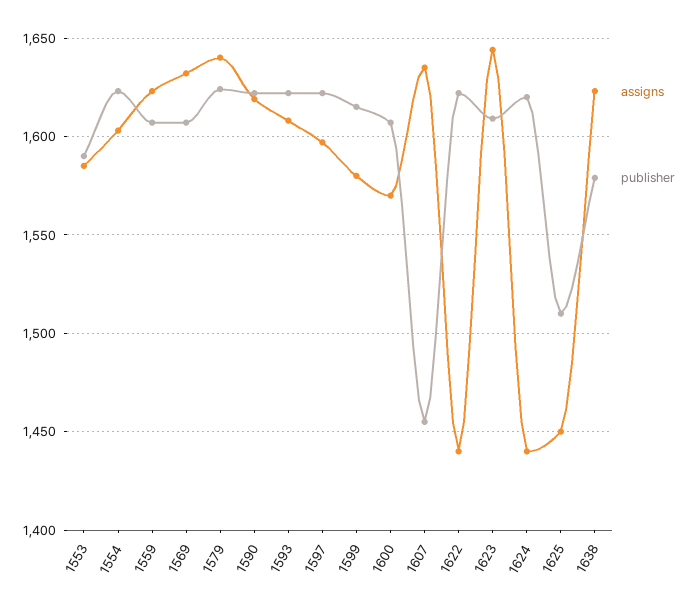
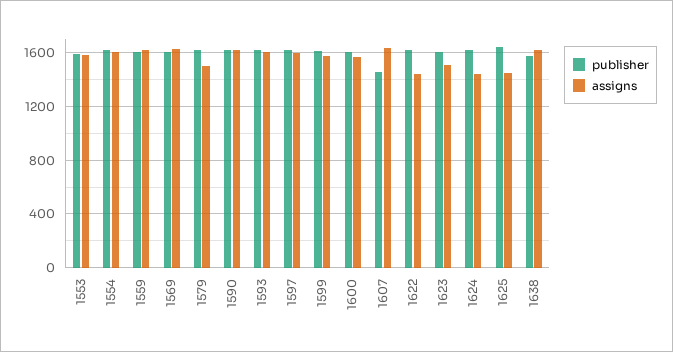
  {
    "assigns": {
      "1553": 1585,
      "1554": 1605,
      "1559": 1625,
      "1569": 1630,
-     "1579": 1640,
+     "1579": 1500,
      "1590": 1620,
      "1593": 1610,
      "1597": 1595,
      "1599": 1580,
      "1600": 1570,
      "1607": 1635,
      "1622": 1440,
-     "1623": 1645,
+     "1623": 1500,
      "1624": 1440,
      "1625": 1450,
      "1638": 1625
    },
    "publisher": {
      "1553": 1590,
      "1554": 1625,
      "1559": 1605,
      "1569": 1605,
      "1579": 1625,
      "1590": 1620,
      "1593": 1620,
      "1597": 1620,
      "1599": 1615,
      "1600": 1605,
      "1607": 1455,
      "1622": 1620,
      "1623": 1610,
      "1624": 1620,
-     "1625": 1510,
+     "1625": 1650,
      "1638": 1580
    }
  }

